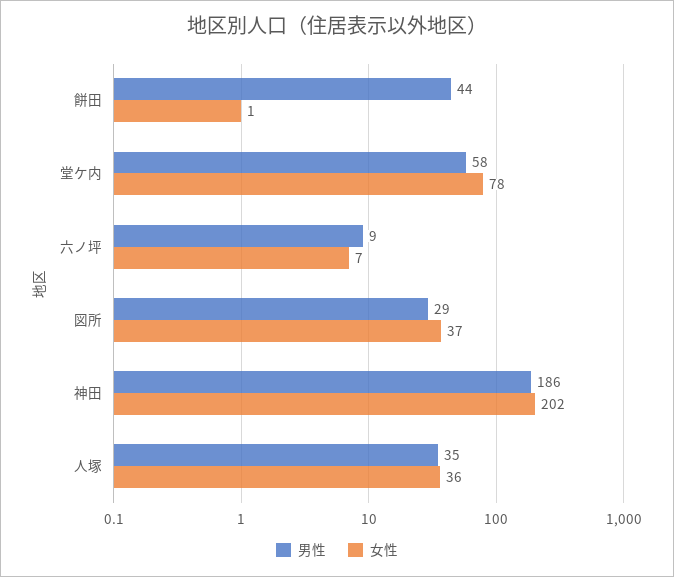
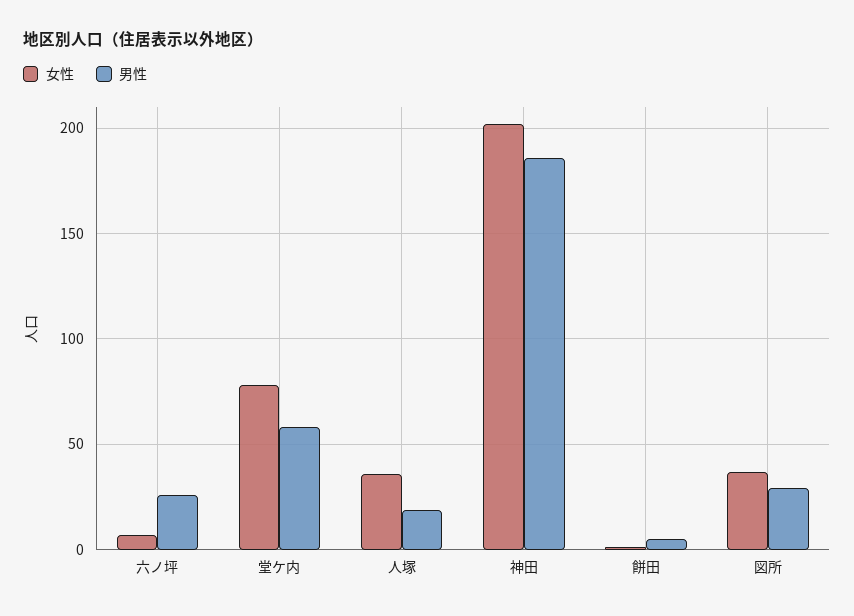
  {
    "男性": {
-     "餅田": 44,
+     "餅田": 5,
      "堂ケ内": 58,
-     "六ノ坪": 9,
+     "六ノ坪": 25,
      "図所": 29,
      "神田": 186,
-     "人塚": 35
+     "人塚": 20
    },
    "女性": {
      "餅田": 1,
      "堂ケ内": 78,
      "六ノ坪": 7,
      "図所": 37,
      "神田": 202,
      "人塚": 36
    }
  }

